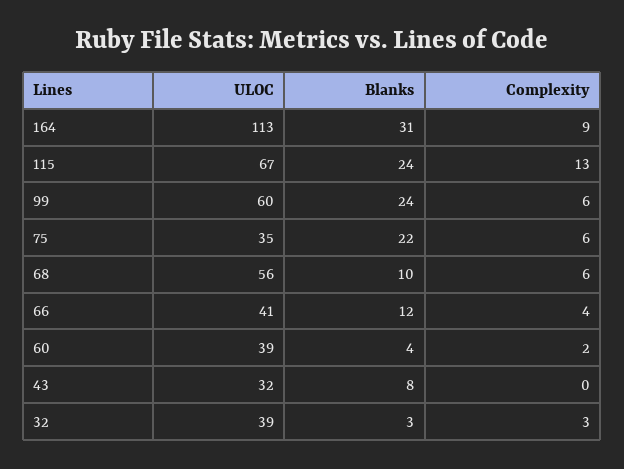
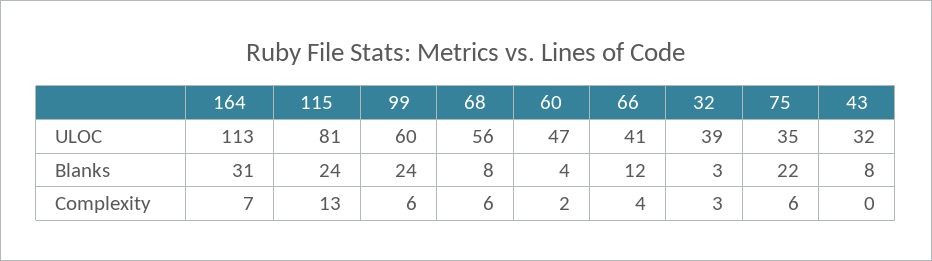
  {
    "ULOC": {
      "164": 113,
-     "115": 67,
+     "115": 81,
      "99": 60,
      "75": 35,
      "68": 56,
      "66": 41,
-     "60": 39,
+     "60": 47,
      "43": 32,
      "32": 39
    },
    "Blanks": {
      "164": 31,
      "115": 24,
      "99": 24,
      "75": 22,
-     "68": 10,
+     "68": 8,
      "66": 12,
      "60": 4,
      "43": 8,
      "32": 3
    },
    "Complexity": {
-     "164": 9,
+     "164": 7,
      "115": 13,
      "99": 6,
      "75": 6,
      "68": 6,
      "66": 4,
      "60": 2,
      "43": 0,
      "32": 3
    }
  }

